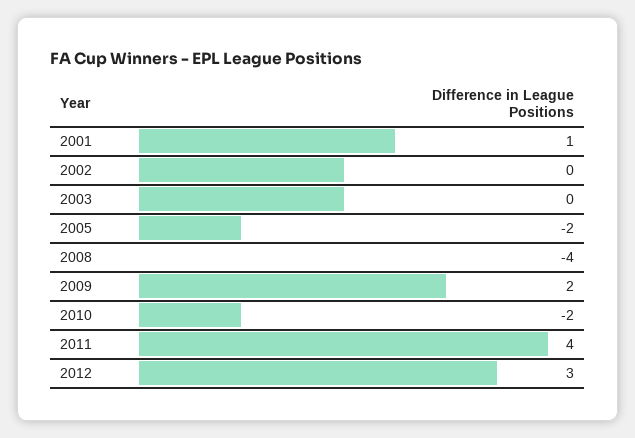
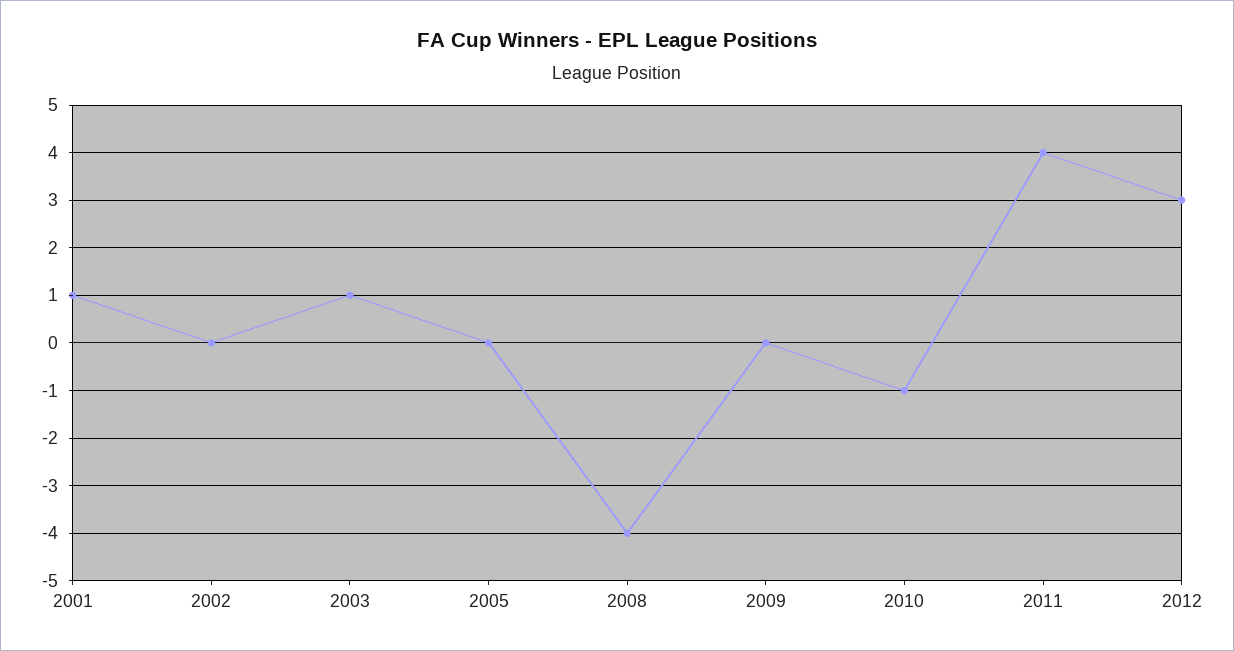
  {
    "2001": 1,
    "2002": 0,
-   "2003": 0,
+   "2003": 1,
-   "2005": -2,
+   "2005": 0,
    "2008": -4,
-   "2009": 2,
+   "2009": 0,
-   "2010": -2,
+   "2010": -1,
    "2011": 4,
    "2012": 3
  }

